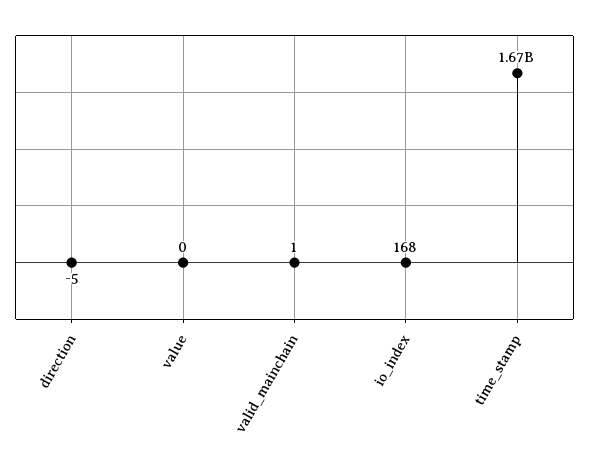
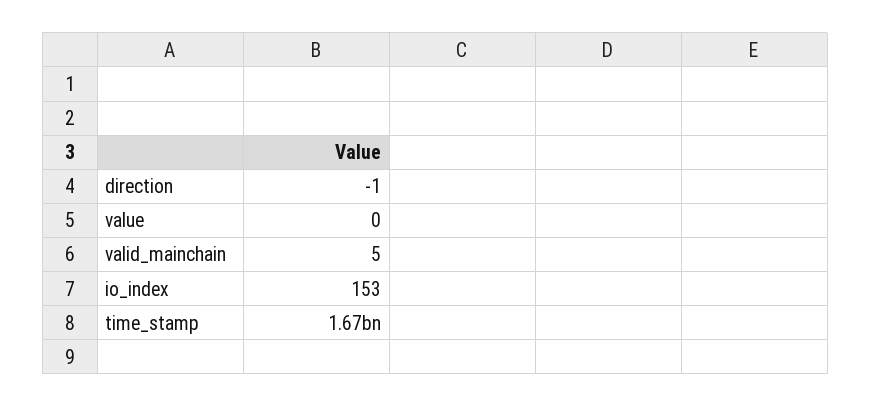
  {
-   "direction": -5,
+   "direction": -1,
    "value": 0,
-   "valid_mainchain": 1,
+   "valid_mainchain": 5,
-   "io_index": 168,
+   "io_index": 153,
    "time_stamp": 1670000000
  }

